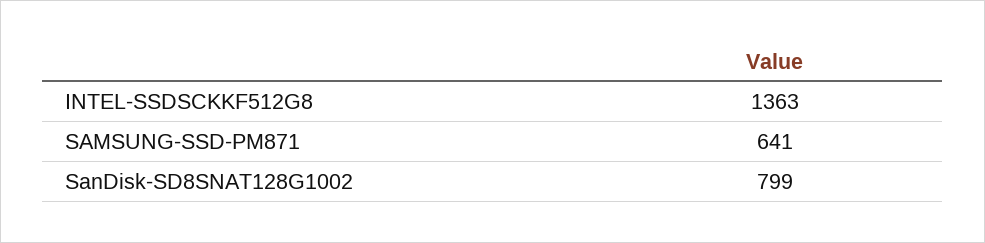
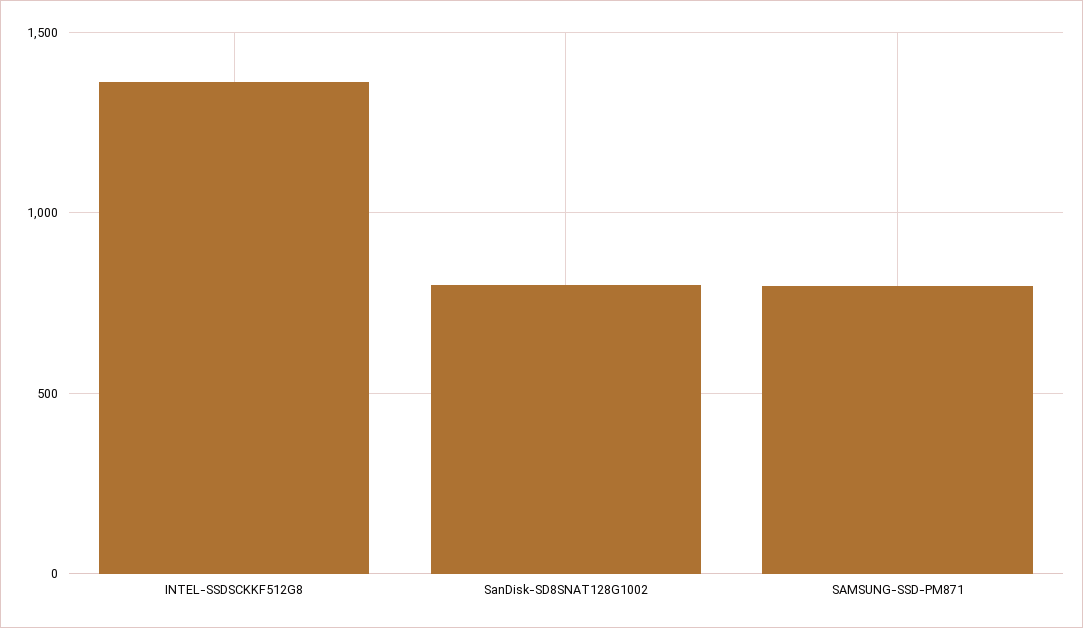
  {
    "INTEL-SSDSCKKF512G8": 1363,
-   "SAMSUNG-SSD-PM871": 641,
+   "SAMSUNG-SSD-PM871": 800,
    "SanDisk-SD8SNAT128G1002": 799
  }

